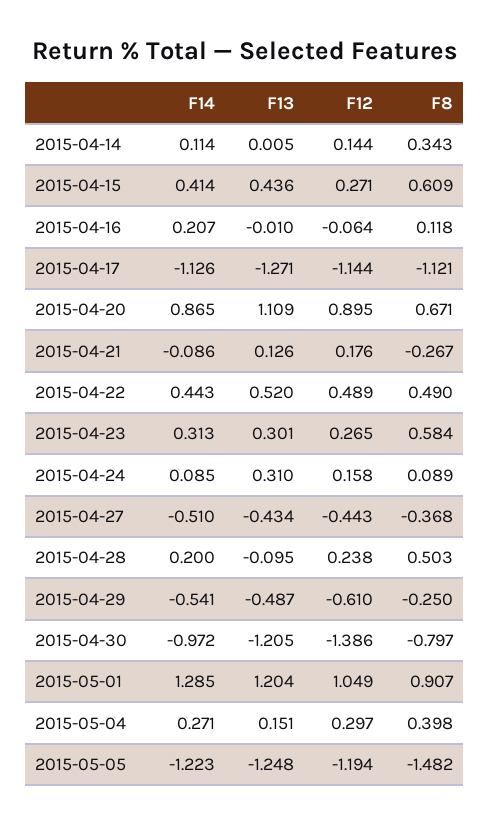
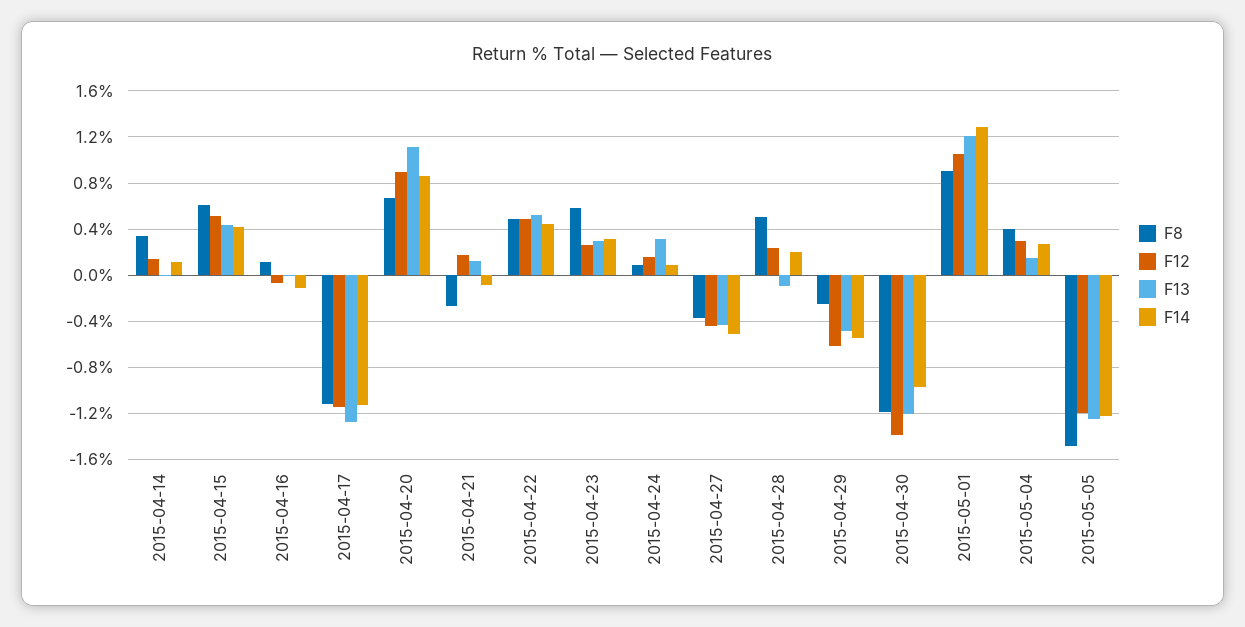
  {
    "F14": {
      "2015-04-14": 0.114,
      "2015-04-15": 0.414,
-     "2015-04-16": 0.207,
+     "2015-04-16": -0.1,
      "2015-04-17": -1.126,
      "2015-04-20": 0.865,
      "2015-04-21": -0.086,
      "2015-04-22": 0.443,
      "2015-04-23": 0.313,
      "2015-04-24": 0.085,
      "2015-04-27": -0.51,
      "2015-04-28": 0.2,
      "2015-04-29": -0.541,
      "2015-04-30": -0.972,
      "2015-05-01": 1.285,
      "2015-05-04": 0.271,
      "2015-05-05": -1.223
    },
    "F13": {
      "2015-04-14": 0.005,
      "2015-04-15": 0.436,
      "2015-04-16": -0.01,
      "2015-04-17": -1.271,
      "2015-04-20": 1.109,
      "2015-04-21": 0.126,
      "2015-04-22": 0.52,
      "2015-04-23": 0.301,
      "2015-04-24": 0.31,
      "2015-04-27": -0.434,
      "2015-04-28": -0.095,
      "2015-04-29": -0.487,
      "2015-04-30": -1.205,
      "2015-05-01": 1.204,
      "2015-05-04": 0.151,
      "2015-05-05": -1.248
    },
    "F12": {
      "2015-04-14": 0.144,
-     "2015-04-15": 0.271,
+     "2015-04-15": 0.5,
      "2015-04-16": -0.064,
      "2015-04-17": -1.144,
      "2015-04-20": 0.895,
      "2015-04-21": 0.176,
      "2015-04-22": 0.489,
      "2015-04-23": 0.265,
      "2015-04-24": 0.158,
      "2015-04-27": -0.443,
      "2015-04-28": 0.238,
      "2015-04-29": -0.61,
      "2015-04-30": -1.386,
      "2015-05-01": 1.049,
      "2015-05-04": 0.297,
      "2015-05-05": -1.194
    },
    "F8": {
      "2015-04-14": 0.343,
      "2015-04-15": 0.609,
      "2015-04-16": 0.118,
      "2015-04-17": -1.121,
      "2015-04-20": 0.671,
      "2015-04-21": -0.267,
      "2015-04-22": 0.49,
      "2015-04-23": 0.584,
      "2015-04-24": 0.089,
      "2015-04-27": -0.368,
      "2015-04-28": 0.503,
      "2015-04-29": -0.25,
-     "2015-04-30": -0.797,
+     "2015-04-30": -1.2,
      "2015-05-01": 0.907,
      "2015-05-04": 0.398,
      "2015-05-05": -1.482
    }
  }

